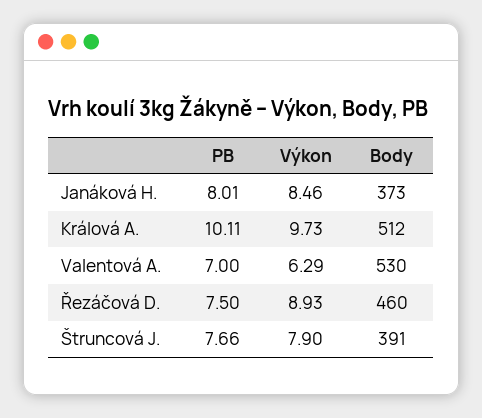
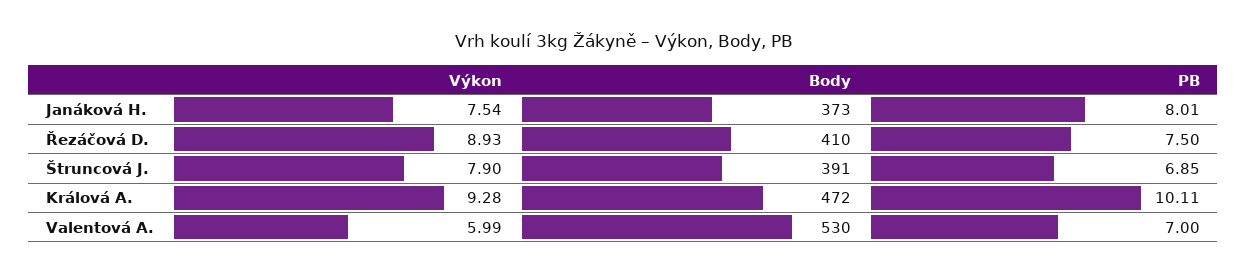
  {
    "PB": {
      "Janáková H.": 8.01,
      "Králová A.": 10.11,
      "Valentová A.": 7,
      "Řezáčová D.": 7.5,
-     "Štruncová J.": 7.66
+     "Štruncová J.": 6.85
    },
    "Výkon": {
-     "Janáková H.": 8.46,
+     "Janáková H.": 7.54,
-     "Králová A.": 9.73,
+     "Králová A.": 9.28,
-     "Valentová A.": 6.29,
+     "Valentová A.": 5.99,
      "Řezáčová D.": 8.93,
      "Štruncová J.": 7.9
    },
    "Body": {
      "Janáková H.": 373,
-     "Králová A.": 512,
+     "Králová A.": 472,
      "Valentová A.": 530,
-     "Řezáčová D.": 460,
+     "Řezáčová D.": 410,
      "Štruncová J.": 391
    }
  }

